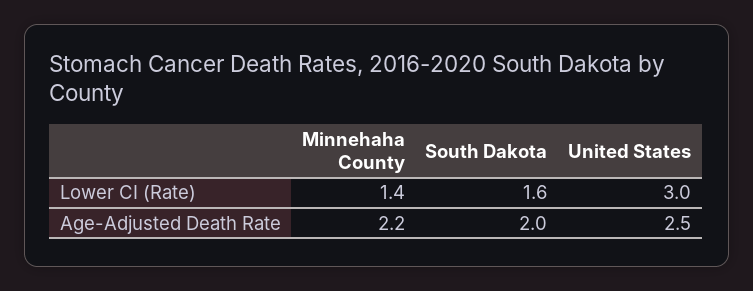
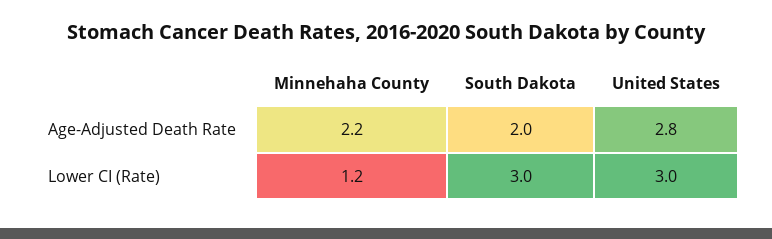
  {
    "Minnehaha County": {
-     "Lower CI (Rate)": 1.4,
+     "Lower CI (Rate)": 1.2,
      "Age-Adjusted Death Rate": 2.2
    },
    "South Dakota": {
-     "Lower CI (Rate)": 1.6,
+     "Lower CI (Rate)": 3,
      "Age-Adjusted Death Rate": 2
    },
    "United States": {
      "Lower CI (Rate)": 3,
-     "Age-Adjusted Death Rate": 2.5
+     "Age-Adjusted Death Rate": 2.8
    }
  }

